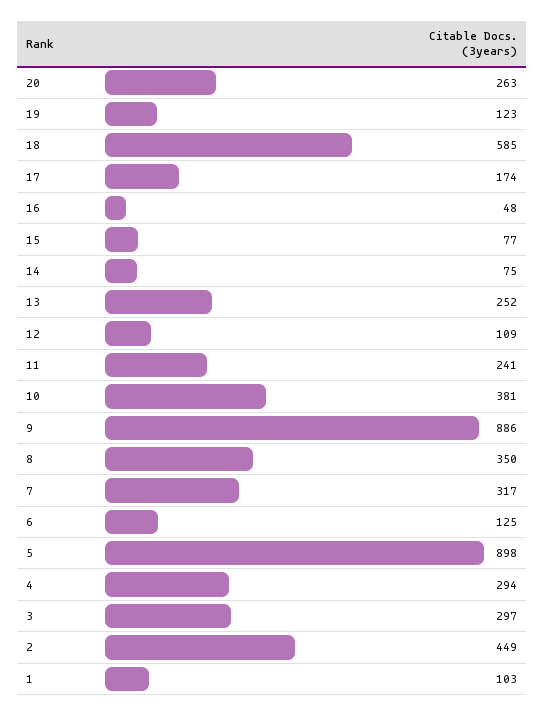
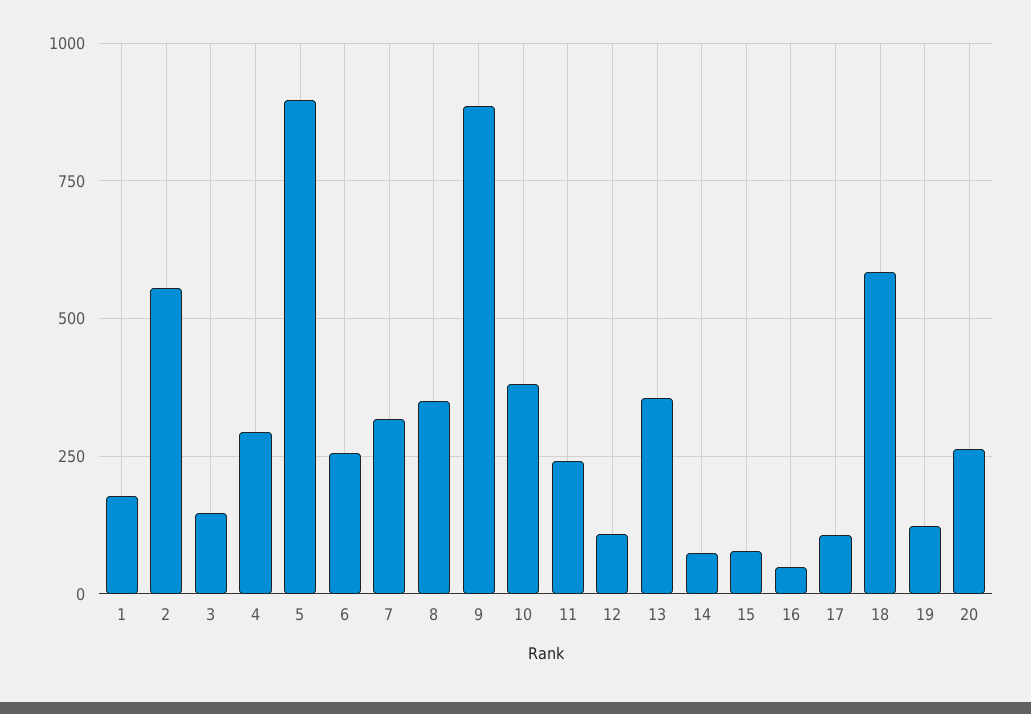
  {
    "20": 263,
    "19": 123,
    "18": 585,
-   "17": 174,
+   "17": 100,
    "16": 48,
    "15": 77,
    "14": 75,
-   "13": 252,
+   "13": 350,
    "12": 109,
    "11": 241,
    "10": 381,
    "9": 886,
    "8": 350,
    "7": 317,
-   "6": 125,
+   "6": 250,
    "5": 898,
    "4": 294,
-   "3": 297,
+   "3": 150,
-   "2": 449,
+   "2": 550,
-   "1": 103
+   "1": 175
  }

